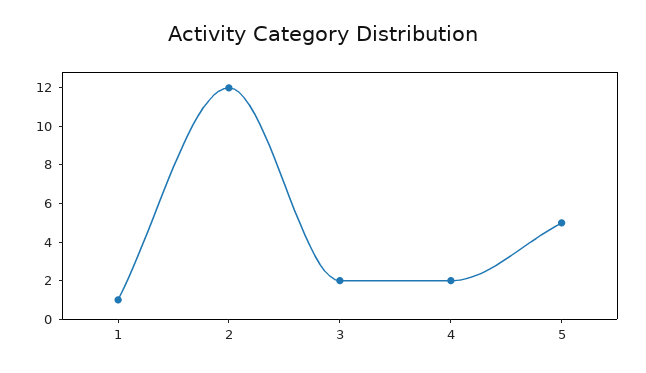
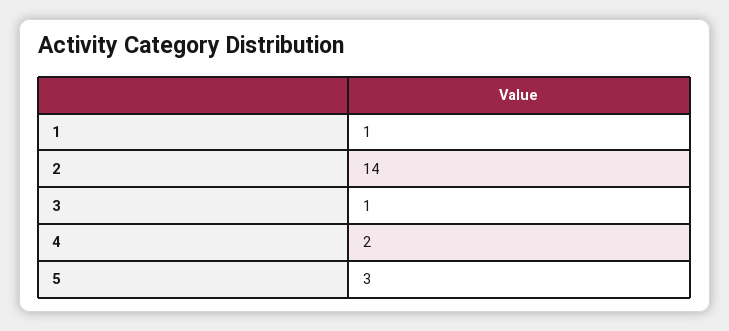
  {
    "1": 1,
-   "2": 12,
+   "2": 14,
-   "3": 2,
+   "3": 1,
    "4": 2,
-   "5": 5
+   "5": 3
  }

